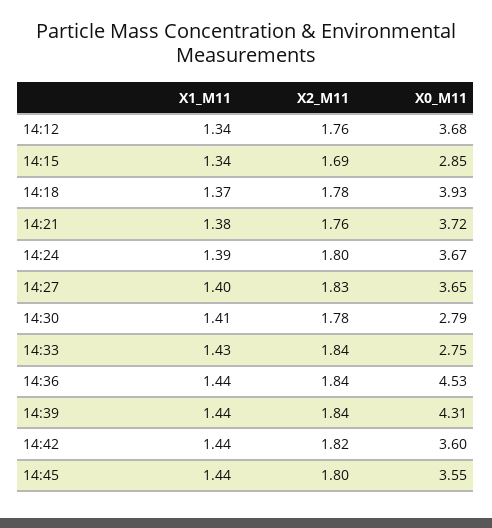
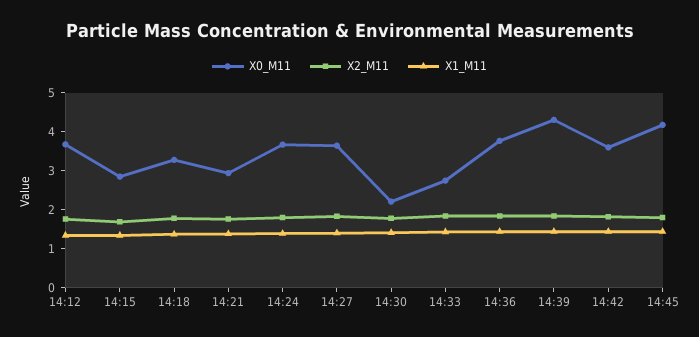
  {
    "X1_M11": {
      "14:12": 1.34,
      "14:15": 1.34,
      "14:18": 1.37,
      "14:21": 1.38,
      "14:24": 1.39,
      "14:27": 1.4,
      "14:30": 1.41,
      "14:33": 1.43,
      "14:36": 1.44,
      "14:39": 1.44,
      "14:42": 1.44,
      "14:45": 1.44
    },
    "X2_M11": {
      "14:12": 1.76,
      "14:15": 1.69,
      "14:18": 1.78,
      "14:21": 1.76,
      "14:24": 1.8,
      "14:27": 1.83,
      "14:30": 1.78,
      "14:33": 1.84,
      "14:36": 1.84,
      "14:39": 1.84,
      "14:42": 1.82,
      "14:45": 1.8
    },
    "X0_M11": {
      "14:12": 3.68,
      "14:15": 2.85,
-     "14:18": 3.93,
+     "14:18": 3.25,
-     "14:21": 3.72,
+     "14:21": 3,
      "14:24": 3.67,
      "14:27": 3.65,
-     "14:30": 2.79,
+     "14:30": 2.25,
      "14:33": 2.75,
-     "14:36": 4.53,
+     "14:36": 3.75,
      "14:39": 4.31,
      "14:42": 3.6,
-     "14:45": 3.55
+     "14:45": 4.25
    }
  }

